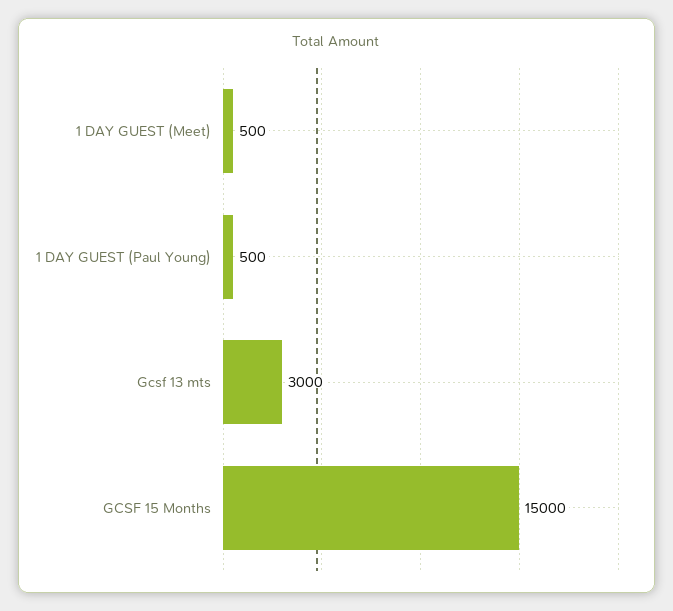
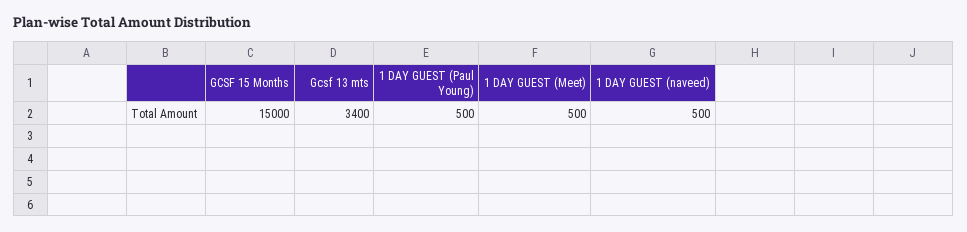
  {
    "1 DAY GUEST (Meet)": 500,
    "1 DAY GUEST (Paul Young)": 500,
-   "Gcsf 13 mts": 3000,
+   "Gcsf 13 mts": 3400,
-   "GCSF 15 Months": 15000
+   "GCSF 15 Months": 15000,
+   "1 DAY GUEST (naveed)": 500
  }

